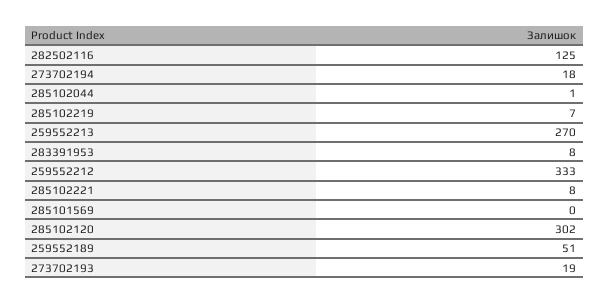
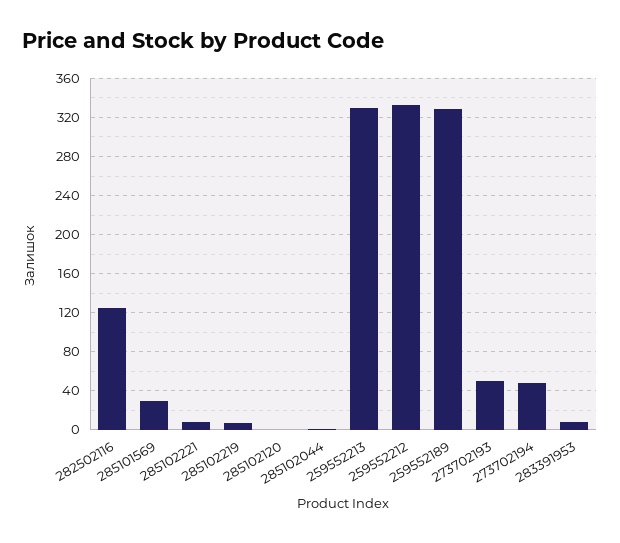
  {
    "282502116": 125,
-   "273702194": 18,
+   "273702194": 50,
    "285102044": 1,
    "285102219": 7,
-   "259552213": 270,
+   "259552213": 330,
    "283391953": 8,
    "259552212": 333,
    "285102221": 8,
-   "285101569": 0,
+   "285101569": 30,
-   "285102120": 302,
+   "285102120": 0,
-   "259552189": 51,
+   "259552189": 330,
-   "273702193": 19
+   "273702193": 50
  }

